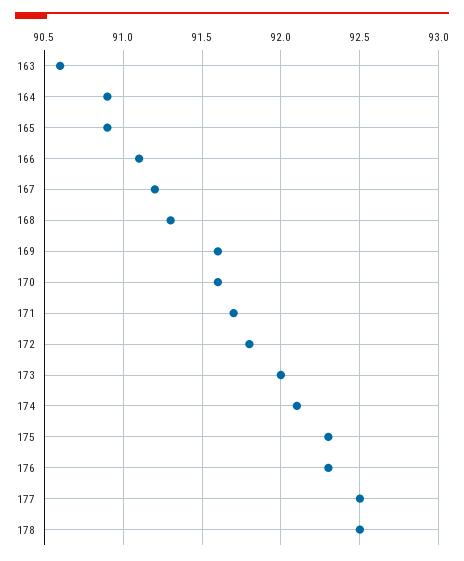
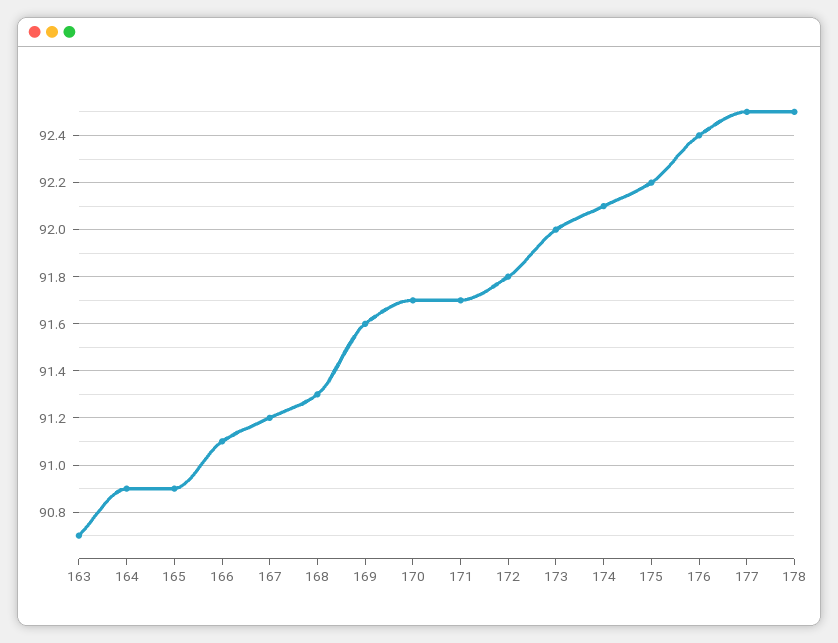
  {
-   "163": 90.6,
+   "163": 90.7,
    "164": 90.9,
    "165": 90.9,
    "166": 91.1,
    "167": 91.2,
    "168": 91.3,
    "169": 91.6,
-   "170": 91.6,
+   "170": 91.7,
    "171": 91.7,
    "172": 91.8,
    "173": 92,
    "174": 92.1,
-   "175": 92.3,
+   "175": 92.2,
-   "176": 92.3,
+   "176": 92.4,
    "177": 92.5,
    "178": 92.5
  }

